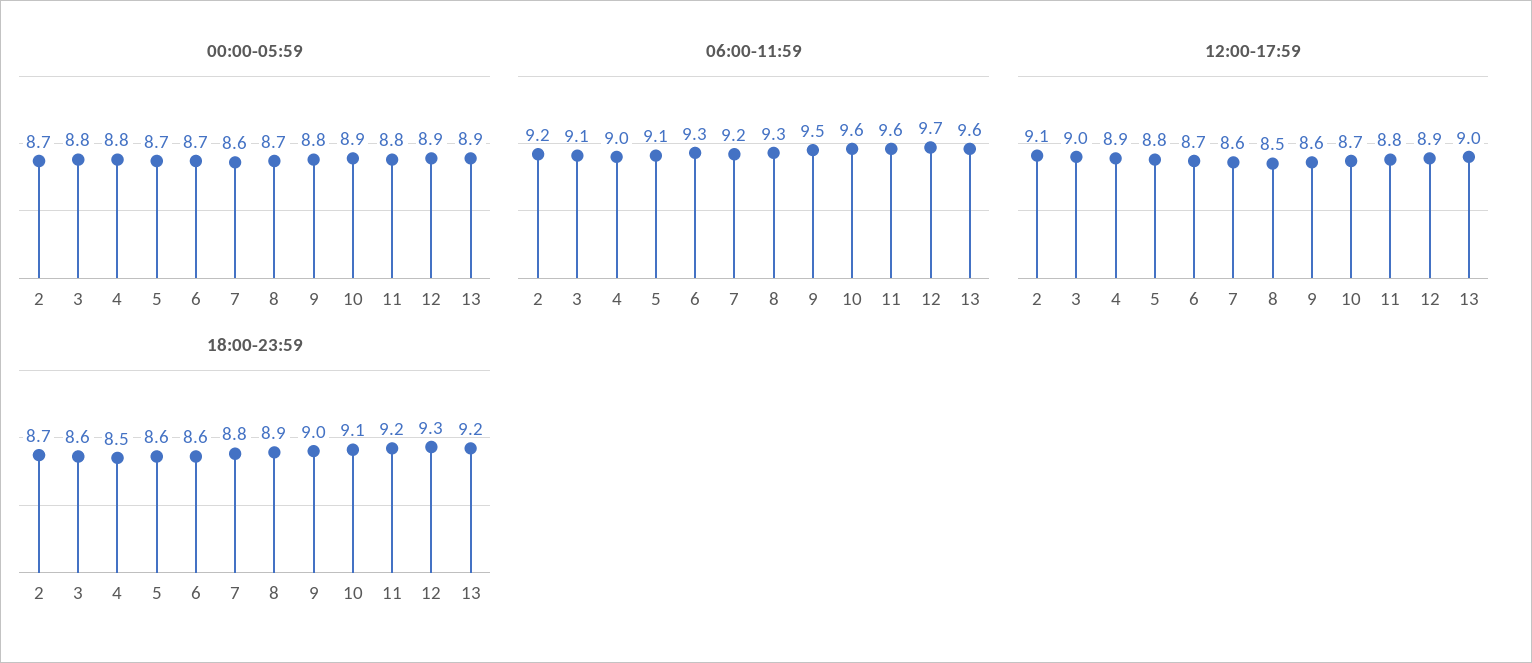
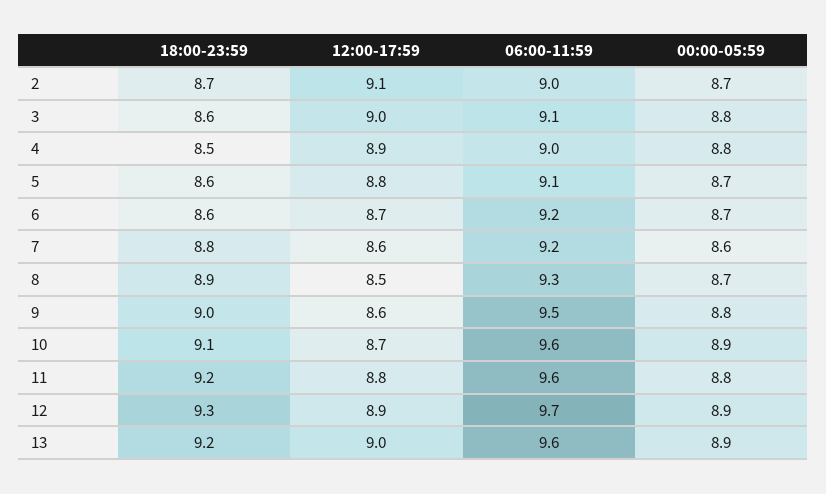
  {
    "00:00-05:59": {
      "2": 8.7,
      "3": 8.8,
      "4": 8.8,
      "5": 8.7,
      "6": 8.7,
      "7": 8.6,
      "8": 8.7,
      "9": 8.8,
      "10": 8.9,
      "11": 8.8,
      "12": 8.9,
      "13": 8.9
    },
    "06:00-11:59": {
-     "2": 9.2,
+     "2": 9,
      "3": 9.1,
      "4": 9,
      "5": 9.1,
-     "6": 9.3,
+     "6": 9.2,
      "7": 9.2,
      "8": 9.3,
      "9": 9.5,
      "10": 9.6,
      "11": 9.6,
      "12": 9.7,
      "13": 9.6
    },
    "12:00-17:59": {
      "2": 9.1,
      "3": 9,
      "4": 8.9,
      "5": 8.8,
      "6": 8.7,
      "7": 8.6,
      "8": 8.5,
      "9": 8.6,
      "10": 8.7,
      "11": 8.8,
      "12": 8.9,
      "13": 9
    },
    "18:00-23:59": {
      "2": 8.7,
      "3": 8.6,
      "4": 8.5,
      "5": 8.6,
      "6": 8.6,
      "7": 8.8,
      "8": 8.9,
      "9": 9,
      "10": 9.1,
      "11": 9.2,
      "12": 9.3,
      "13": 9.2
    }
  }

